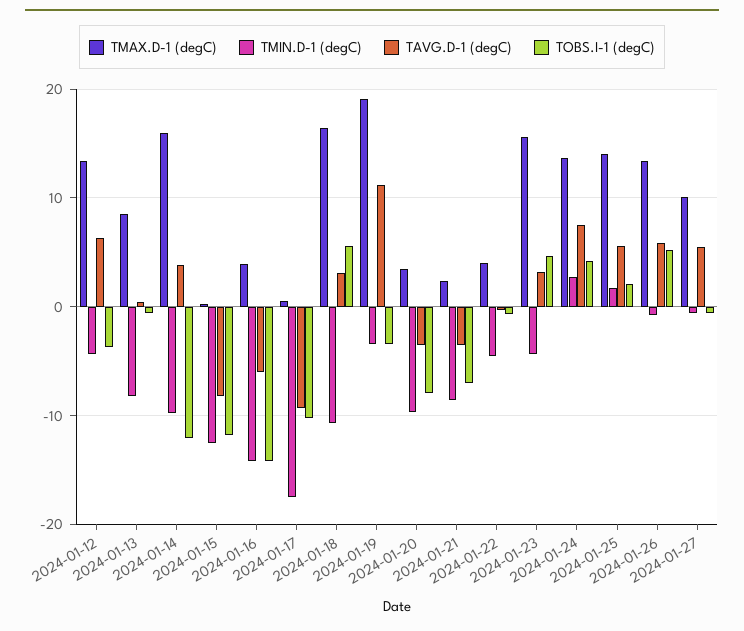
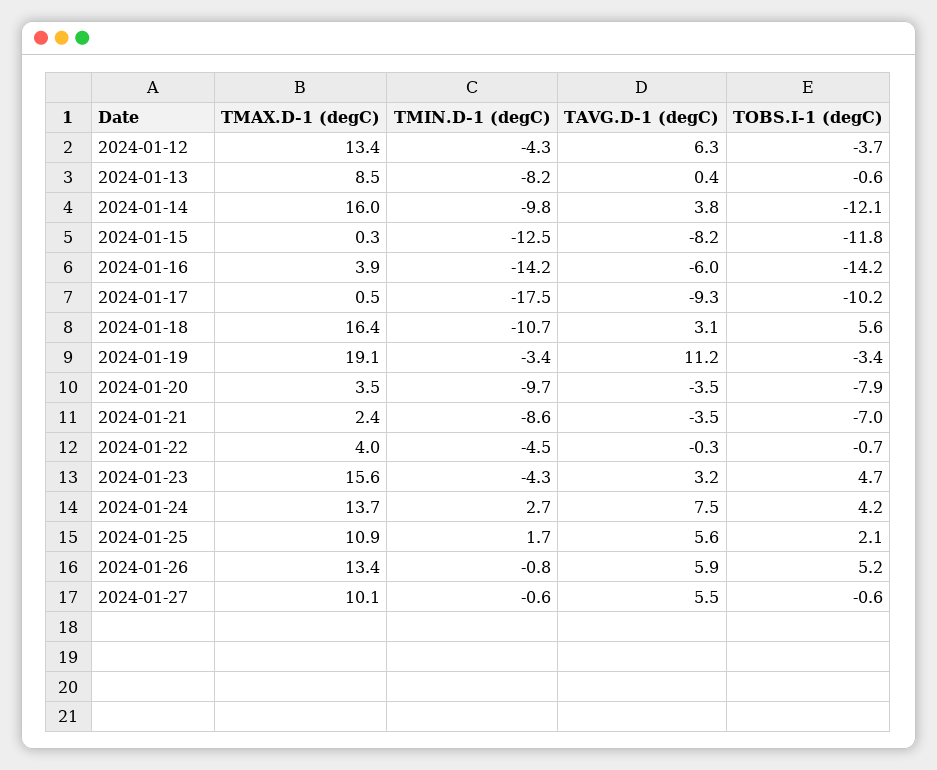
  {
    "TMAX.D-1 (degC)": {
      "2024-01-12": 13.4,
      "2024-01-13": 8.5,
      "2024-01-14": 16,
      "2024-01-15": 0.3,
      "2024-01-16": 3.9,
      "2024-01-17": 0.5,
      "2024-01-18": 16.4,
      "2024-01-19": 19.1,
      "2024-01-20": 3.5,
      "2024-01-21": 2.4,
      "2024-01-22": 4,
      "2024-01-23": 15.6,
      "2024-01-24": 13.7,
-     "2024-01-25": 14,
+     "2024-01-25": 10.9,
      "2024-01-26": 13.4,
      "2024-01-27": 10.1
    },
    "TMIN.D-1 (degC)": {
      "2024-01-12": -4.3,
      "2024-01-13": -8.2,
      "2024-01-14": -9.8,
      "2024-01-15": -12.5,
      "2024-01-16": -14.2,
      "2024-01-17": -17.5,
      "2024-01-18": -10.7,
      "2024-01-19": -3.4,
      "2024-01-20": -9.7,
      "2024-01-21": -8.6,
      "2024-01-22": -4.5,
      "2024-01-23": -4.3,
      "2024-01-24": 2.7,
      "2024-01-25": 1.7,
      "2024-01-26": -0.8,
      "2024-01-27": -0.6
    },
    "TAVG.D-1 (degC)": {
      "2024-01-12": 6.3,
      "2024-01-13": 0.4,
      "2024-01-14": 3.8,
      "2024-01-15": -8.2,
      "2024-01-16": -6,
      "2024-01-17": -9.3,
      "2024-01-18": 3.1,
      "2024-01-19": 11.2,
      "2024-01-20": -3.5,
      "2024-01-21": -3.5,
      "2024-01-22": -0.3,
      "2024-01-23": 3.2,
      "2024-01-24": 7.5,
      "2024-01-25": 5.6,
      "2024-01-26": 5.9,
      "2024-01-27": 5.5
    },
    "TOBS.I-1 (degC)": {
      "2024-01-12": -3.7,
      "2024-01-13": -0.6,
      "2024-01-14": -12.1,
      "2024-01-15": -11.8,
      "2024-01-16": -14.2,
      "2024-01-17": -10.2,
      "2024-01-18": 5.6,
      "2024-01-19": -3.4,
      "2024-01-20": -7.9,
      "2024-01-21": -7,
      "2024-01-22": -0.7,
      "2024-01-23": 4.7,
      "2024-01-24": 4.2,
      "2024-01-25": 2.1,
      "2024-01-26": 5.2,
      "2024-01-27": -0.6
    }
  }

